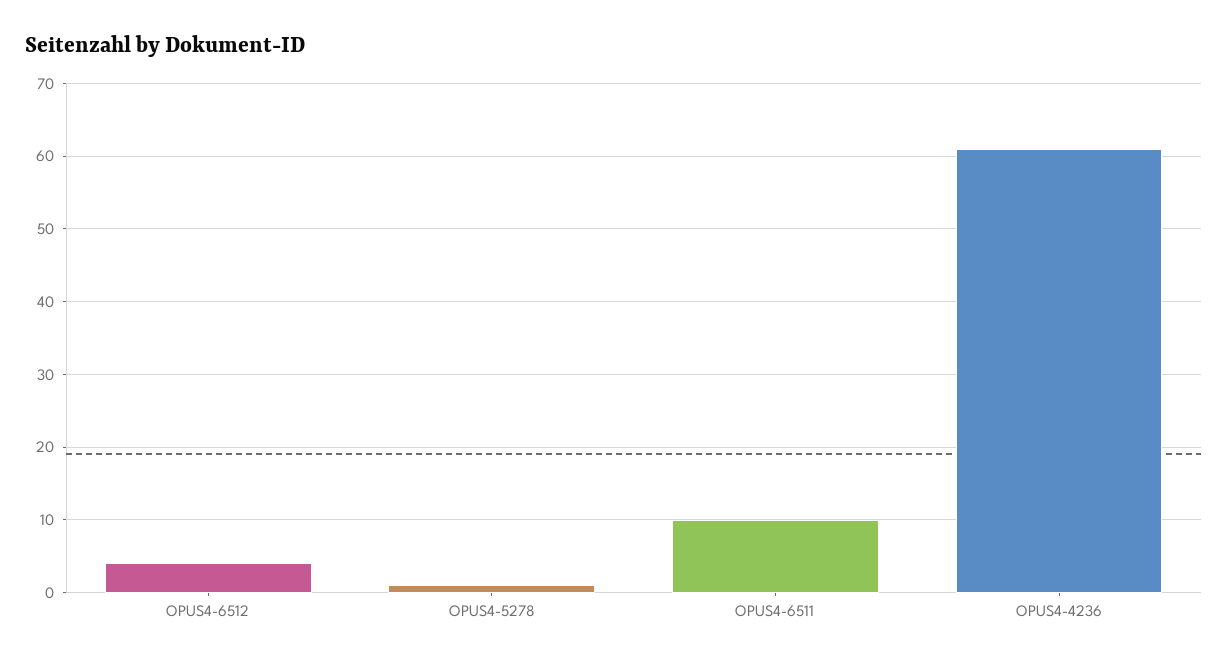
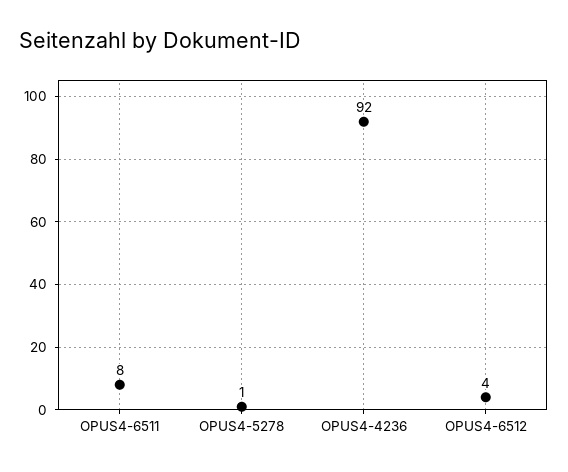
  {
    "OPUS4-6512": 4,
    "OPUS4-5278": 1,
-   "OPUS4-6511": 10,
+   "OPUS4-6511": 8,
-   "OPUS4-4236": 61
+   "OPUS4-4236": 92
  }

